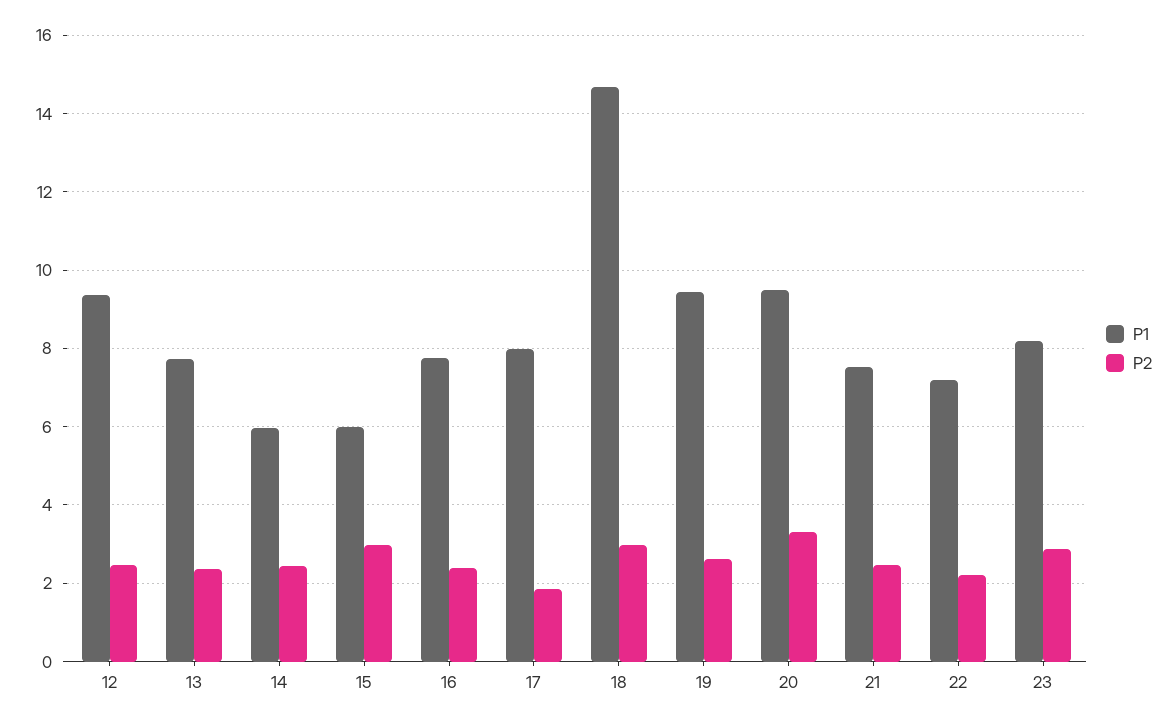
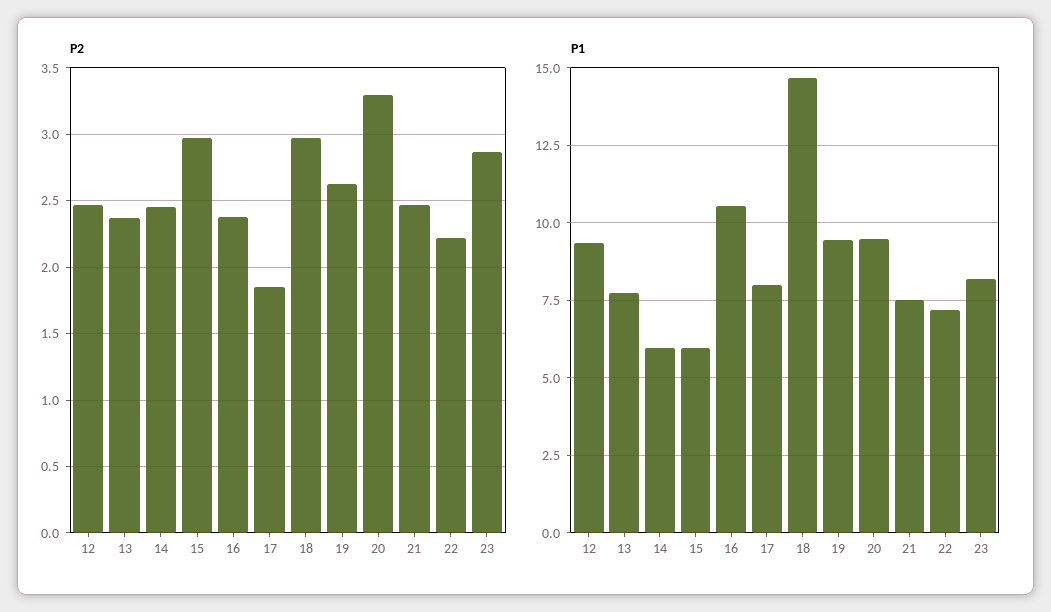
  {
    "P1": {
      "12": 9.4,
      "13": 7.8,
      "14": 6,
      "15": 6,
-     "16": 7.8,
+     "16": 10.5,
      "17": 8,
      "18": 14.6,
      "19": 9.4,
      "20": 9.4,
      "21": 7.6,
      "22": 7.2,
      "23": 8.2
    },
    "P2": {
      "12": 2.45,
      "13": 2.35,
      "14": 2.45,
      "15": 2.95,
      "16": 2.4,
      "17": 1.85,
      "18": 2.95,
      "19": 2.65,
      "20": 3.3,
      "21": 2.45,
      "22": 2.2,
      "23": 2.85
    }
  }

